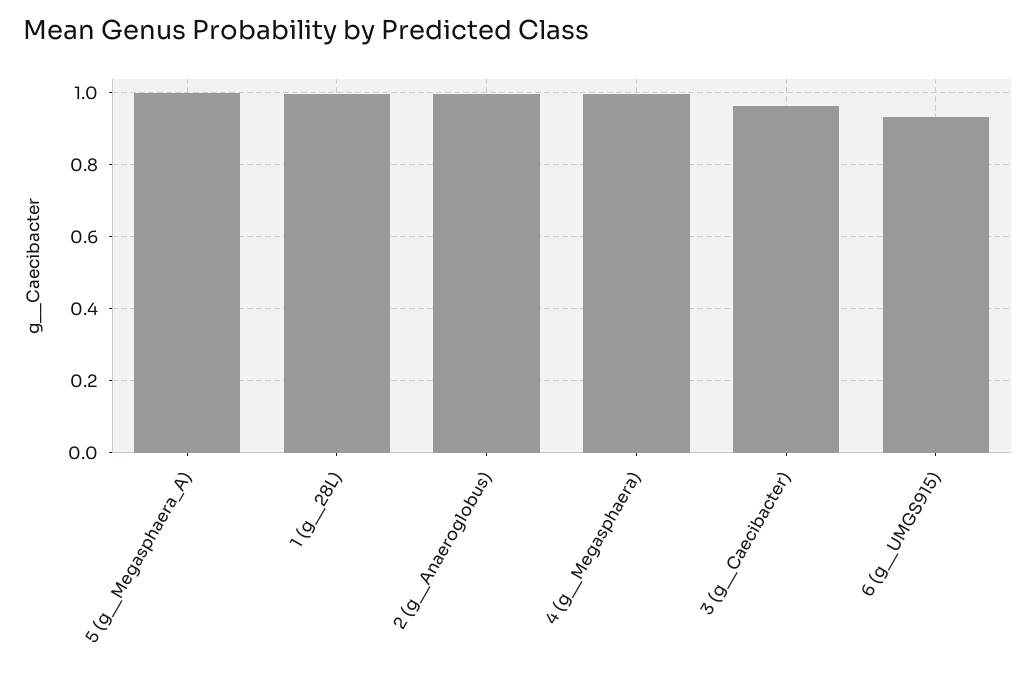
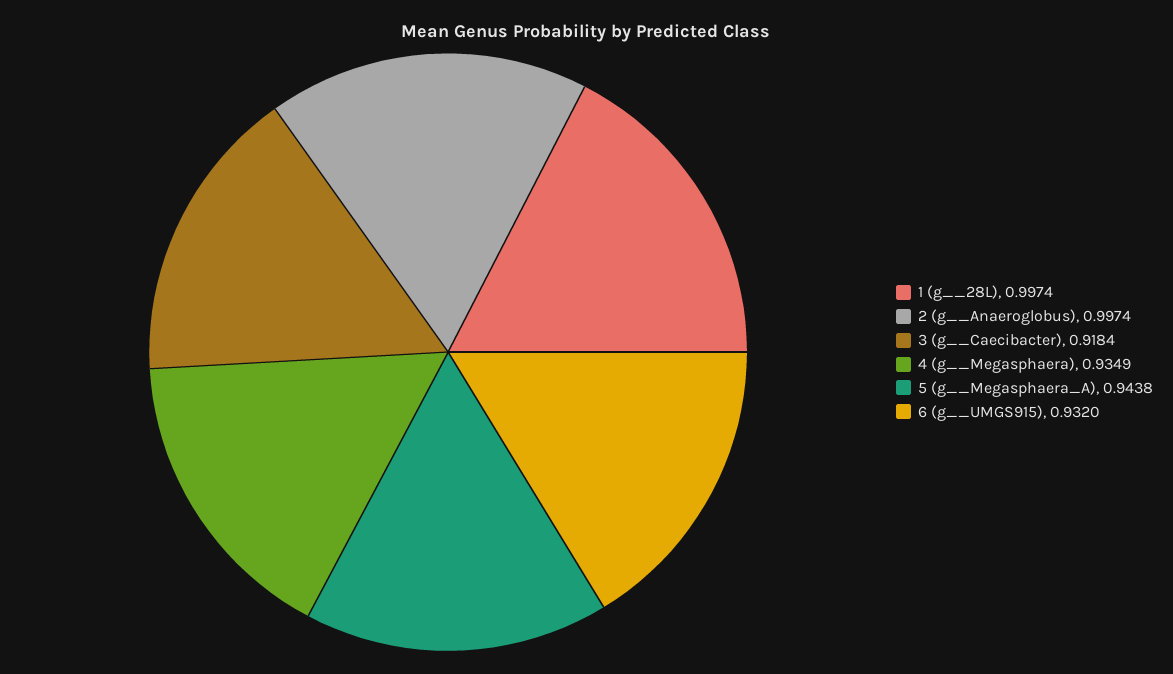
  {
-   "5 (g__Megasphaera_A)": 1,
+   "5 (g__Megasphaera_A)": 0.9438,
    "1 (g__28L)": 0.9974,
    "2 (g__Anaeroglobus)": 0.9974,
-   "4 (g__Megasphaera)": 1,
+   "4 (g__Megasphaera)": 0.9349,
-   "3 (g__Caecibacter)": 0.96,
+   "3 (g__Caecibacter)": 0.9184,
    "6 (g__UMGS915)": 0.932
  }

